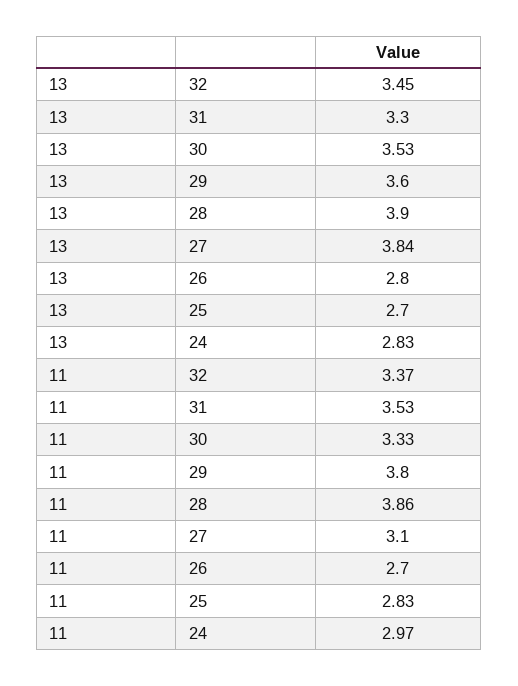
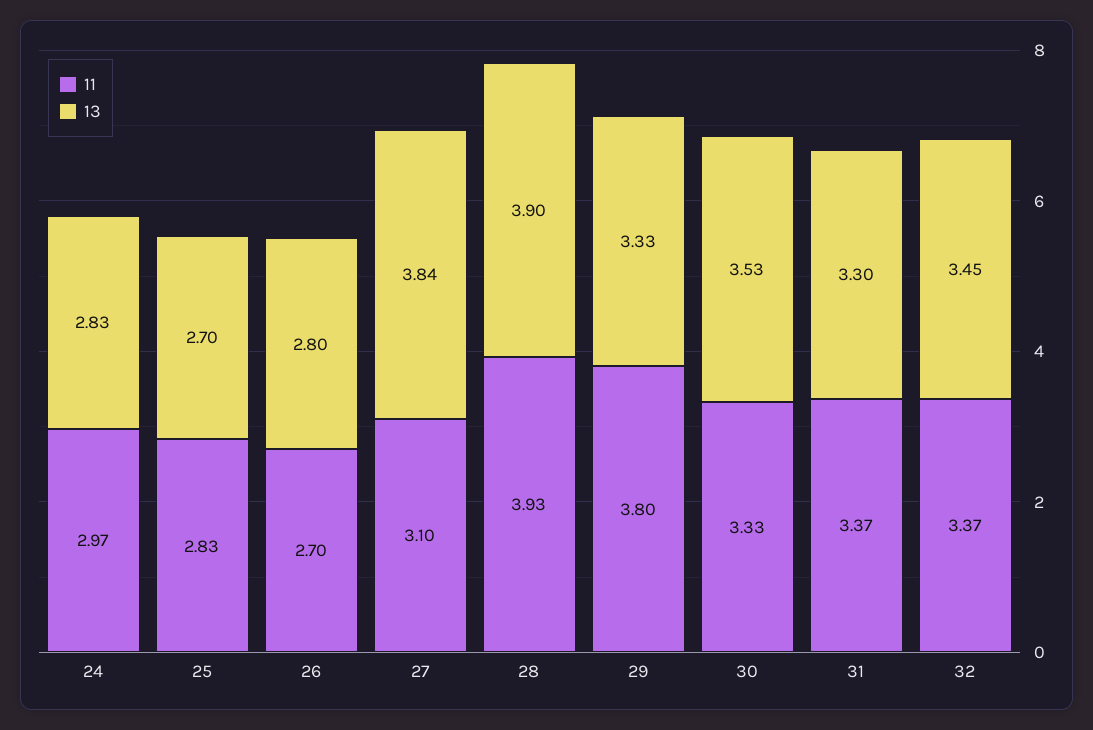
  {
    "13": {
      "32": 3.45,
      "31": 3.3,
      "30": 3.53,
-     "29": 3.6,
+     "29": 3.33,
      "28": 3.9,
      "27": 3.84,
      "26": 2.8,
      "25": 2.7,
      "24": 2.83
    },
    "11": {
      "32": 3.37,
-     "31": 3.53,
+     "31": 3.37,
      "30": 3.33,
      "29": 3.8,
-     "28": 3.86,
+     "28": 3.93,
      "27": 3.1,
      "26": 2.7,
      "25": 2.83,
      "24": 2.97
    }
  }

